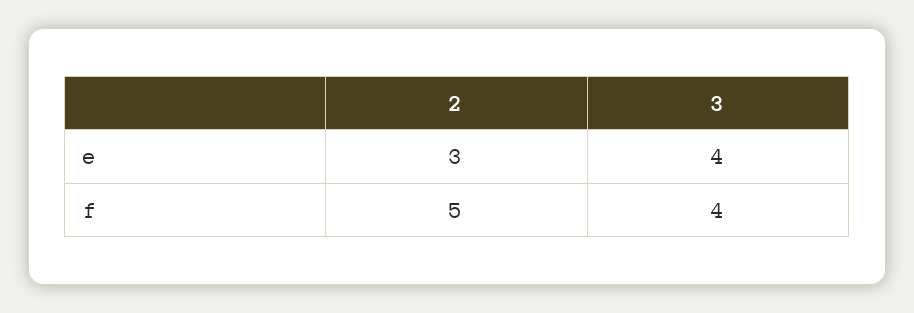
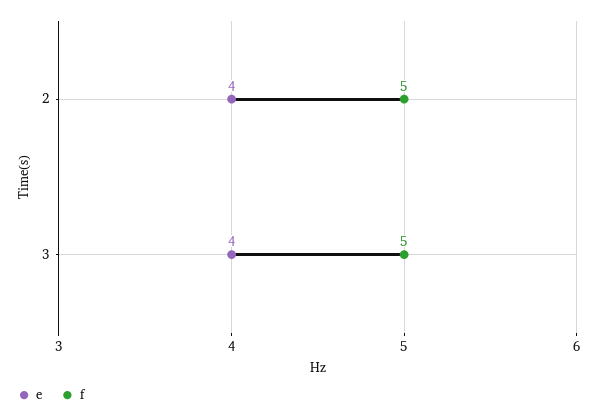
  {
    "e": {
-     "2": 3,
+     "2": 4,
      "3": 4
    },
    "f": {
      "2": 5,
-     "3": 4
+     "3": 5
    }
  }

